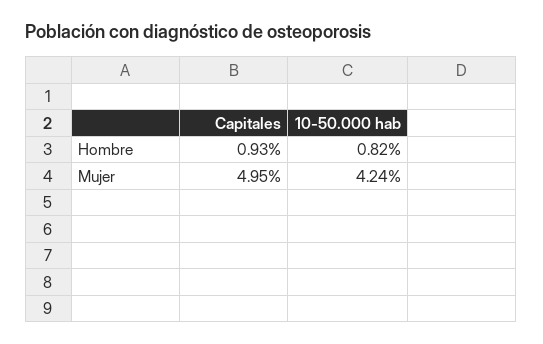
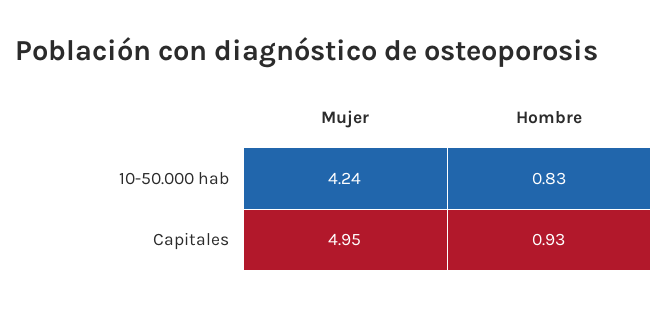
  {
    "Capitales": {
      "Hombre": 0.93,
      "Mujer": 4.95
    },
    "10-50.000 hab": {
-     "Hombre": 0.82,
+     "Hombre": 0.83,
      "Mujer": 4.24
    }
  }

